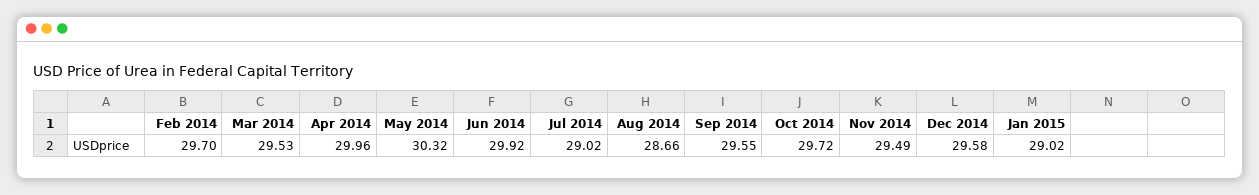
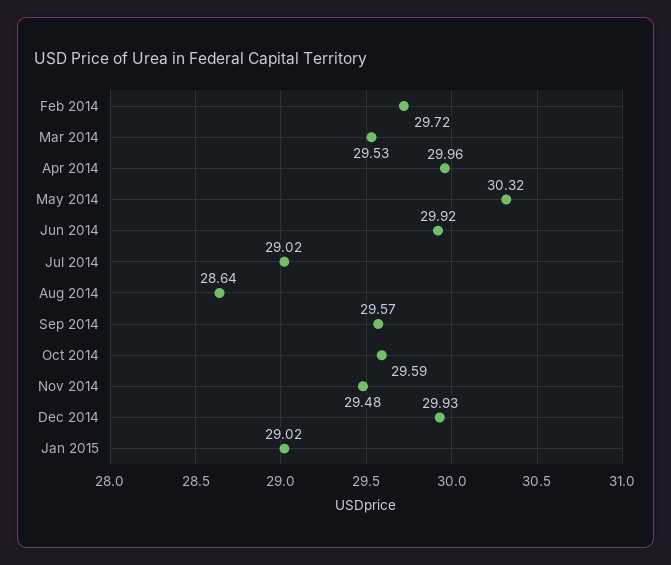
  {
-   "Feb 2014": 29.7,
+   "Feb 2014": 29.72,
    "Mar 2014": 29.53,
    "Apr 2014": 29.96,
    "May 2014": 30.32,
    "Jun 2014": 29.92,
    "Jul 2014": 29.02,
-   "Aug 2014": 28.66,
+   "Aug 2014": 28.64,
-   "Sep 2014": 29.55,
+   "Sep 2014": 29.57,
-   "Oct 2014": 29.72,
+   "Oct 2014": 29.59,
-   "Nov 2014": 29.49,
+   "Nov 2014": 29.48,
-   "Dec 2014": 29.58,
+   "Dec 2014": 29.93,
    "Jan 2015": 29.02
  }

